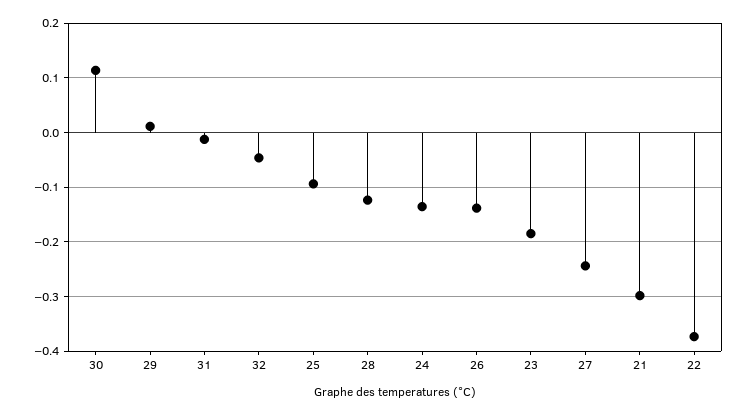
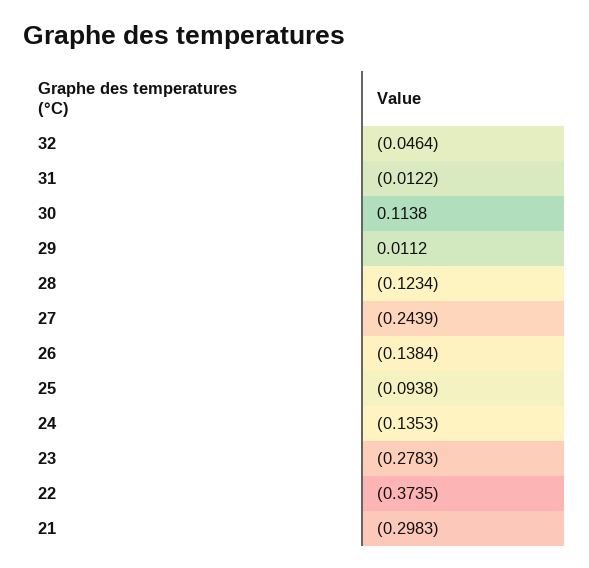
  {
    "30": 0.1138,
    "29": 0.0112,
    "31": -0.0122,
    "32": -0.0464,
    "25": -0.0938,
    "28": -0.1234,
    "24": -0.1353,
    "26": -0.1384,
-   "23": -0.18,
+   "23": -0.2783,
    "27": -0.2439,
    "21": -0.2983,
    "22": -0.3735
  }

